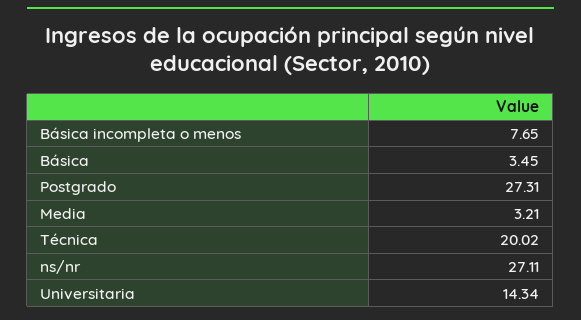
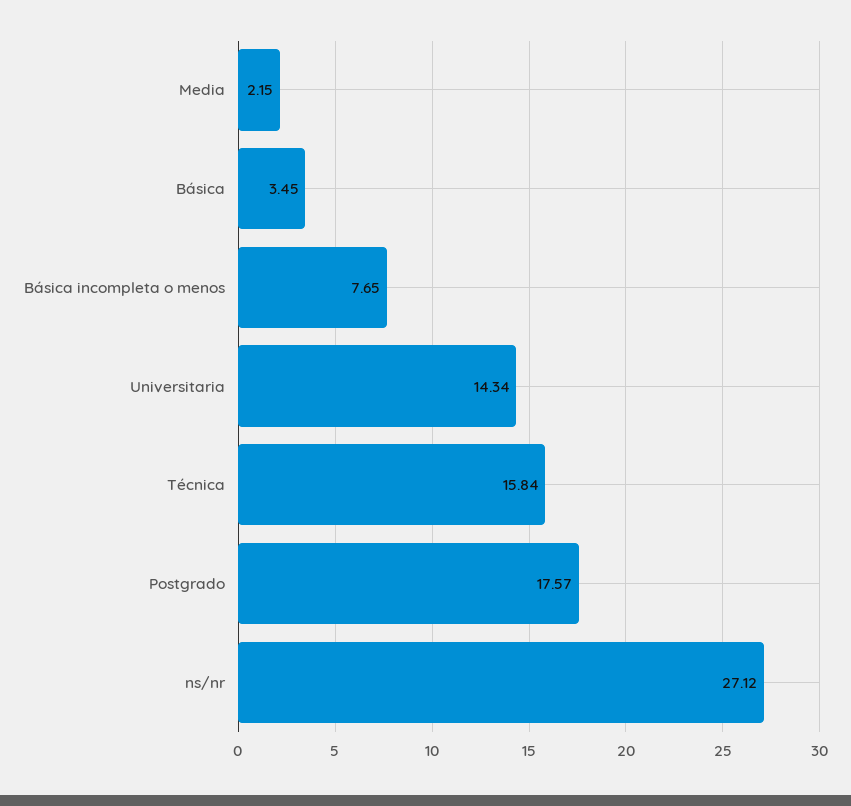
  {
    "Básica incompleta o menos": 7.65,
    "Básica": 3.45,
-   "Postgrado": 27.31,
+   "Postgrado": 17.57,
-   "Media": 3.21,
+   "Media": 2.15,
-   "Técnica": 20.02,
+   "Técnica": 15.84,
-   "ns/nr": 27.11,
+   "ns/nr": 27.12,
    "Universitaria": 14.34
  }

